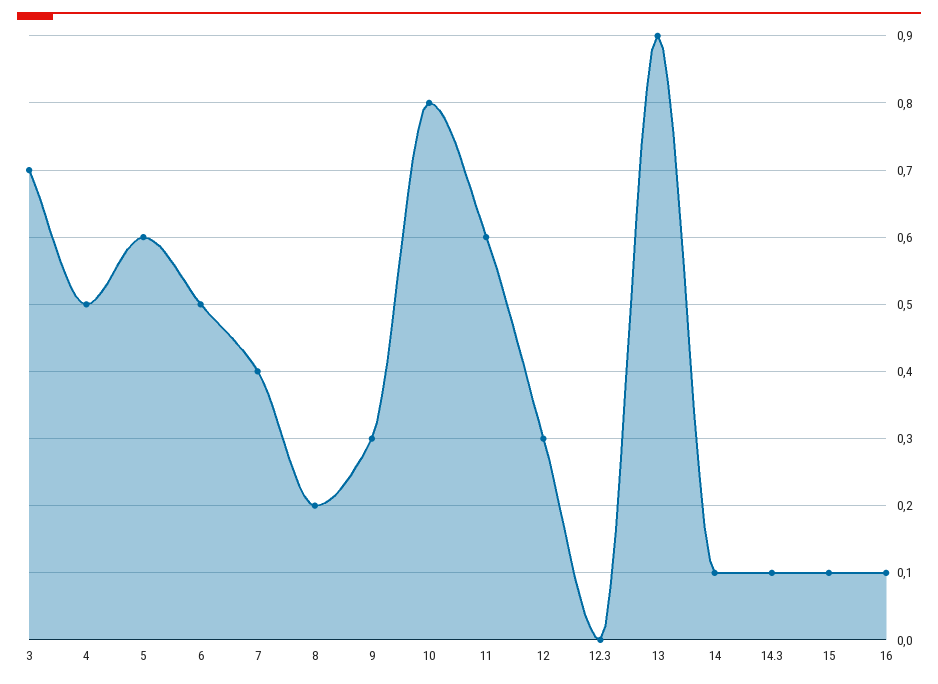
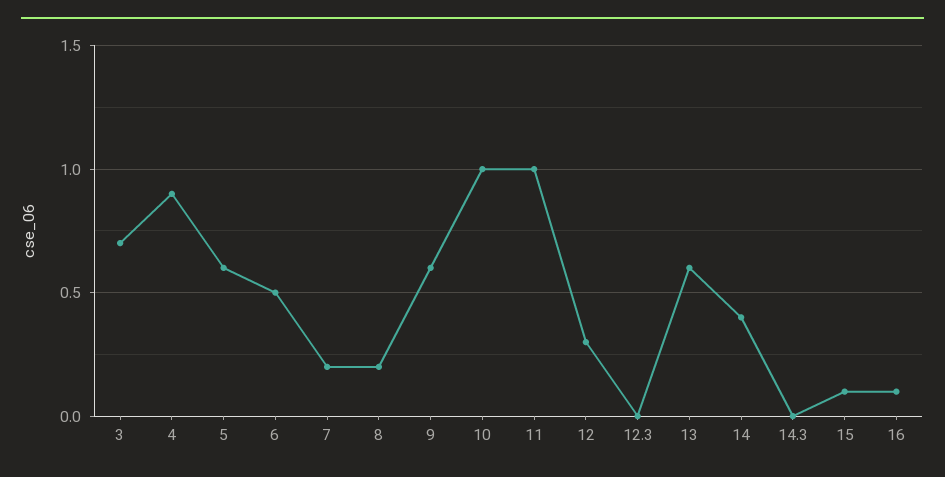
  {
    "3": 0.7,
-   "4": 0.5,
+   "4": 0.9,
    "5": 0.6,
    "6": 0.5,
-   "7": 0.4,
+   "7": 0.2,
    "8": 0.2,
-   "9": 0.3,
+   "9": 0.6,
-   "10": 0.8,
+   "10": 1,
-   "11": 0.6,
+   "11": 1,
    "12": 0.3,
    "12.3": 0,
-   "13": 0.9,
+   "13": 0.6,
-   "14": 0.1,
+   "14": 0.4,
-   "14.3": 0.1,
+   "14.3": 0,
    "15": 0.1,
    "16": 0.1
  }

